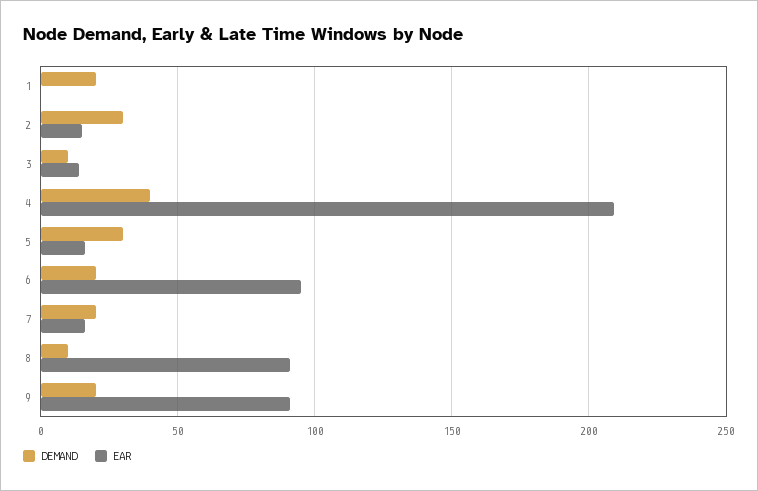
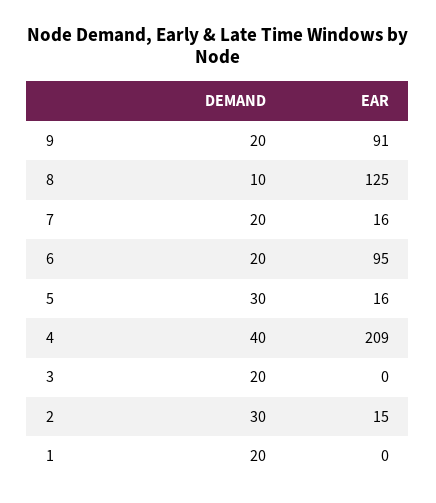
  {
    "DEMAND": {
      "1": 20,
      "2": 30,
-     "3": 10,
+     "3": 20,
      "4": 40,
      "5": 30,
      "6": 20,
      "7": 20,
      "8": 10,
      "9": 20
    },
    "EAR": {
      "1": 0,
      "2": 15,
-     "3": 15,
+     "3": 0,
      "4": 209,
      "5": 16,
      "6": 95,
      "7": 16,
-     "8": 90,
+     "8": 125,
      "9": 91
    }
  }

